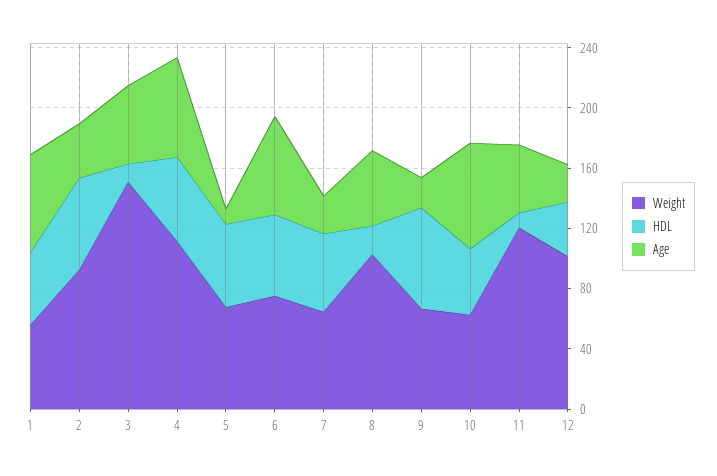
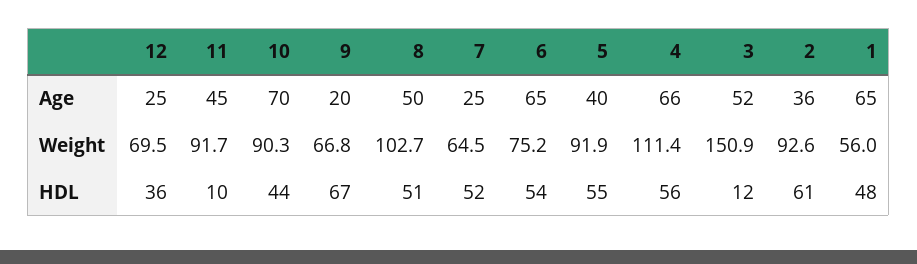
  {
    "Weight": {
      "1": 56,
      "2": 92.6,
      "3": 150.9,
      "4": 111.4,
-     "5": 70,
+     "5": 91.9,
      "6": 75.2,
      "7": 64.5,
      "8": 102.7,
      "9": 66.8,
-     "10": 60,
+     "10": 90.3,
-     "11": 120,
+     "11": 91.7,
-     "12": 100
+     "12": 69.5
    },
    "HDL": {
      "1": 48,
      "2": 61,
      "3": 12,
      "4": 56,
      "5": 55,
      "6": 54,
      "7": 52,
-     "8": 20,
+     "8": 51,
      "9": 67,
      "10": 44,
      "11": 10,
      "12": 36
    },
    "Age": {
      "1": 65,
      "2": 36,
      "3": 52,
      "4": 66,
-     "5": 10,
+     "5": 40,
      "6": 65,
      "7": 25,
      "8": 50,
      "9": 20,
      "10": 70,
      "11": 45,
      "12": 25
    }
  }

